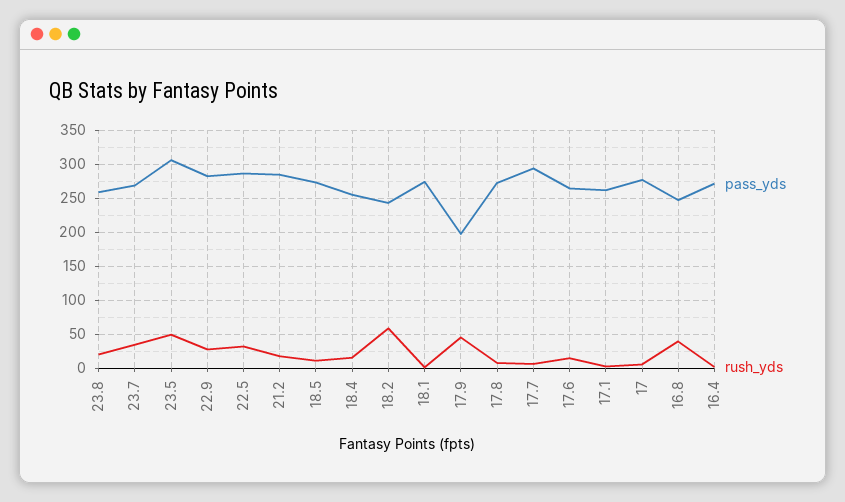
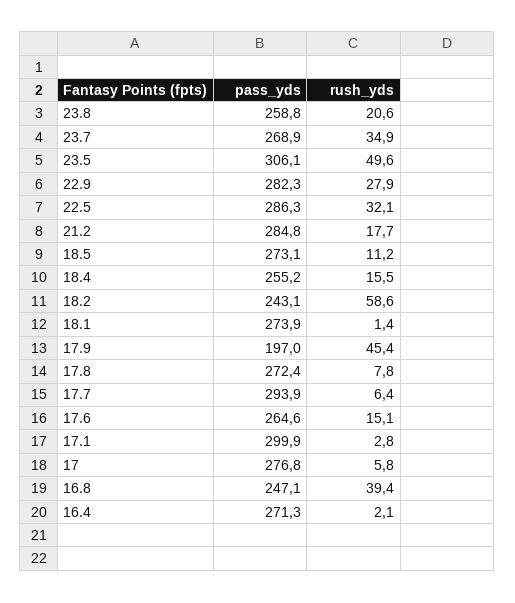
  {
    "pass_yds": {
      "23.8": 258.8,
      "23.7": 268.9,
      "23.5": 306.1,
      "22.9": 282.3,
      "22.5": 286.3,
      "21.2": 284.8,
      "18.5": 273.1,
      "18.4": 255.2,
      "18.2": 243.1,
      "18.1": 273.9,
      "17.9": 197,
      "17.8": 272.4,
      "17.7": 293.9,
      "17.6": 264.6,
-     "17.1": 260,
+     "17.1": 299.9,
      "17": 276.8,
      "16.8": 247.1,
      "16.4": 271.3
    },
    "rush_yds": {
      "23.8": 20.6,
      "23.7": 34.9,
      "23.5": 49.6,
      "22.9": 27.9,
      "22.5": 32.1,
      "21.2": 17.7,
      "18.5": 11.2,
      "18.4": 15.5,
      "18.2": 58.6,
      "18.1": 1.4,
      "17.9": 45.4,
      "17.8": 7.8,
      "17.7": 6.4,
      "17.6": 15.1,
      "17.1": 2.8,
      "17": 5.8,
      "16.8": 39.4,
      "16.4": 2.1
    }
  }

